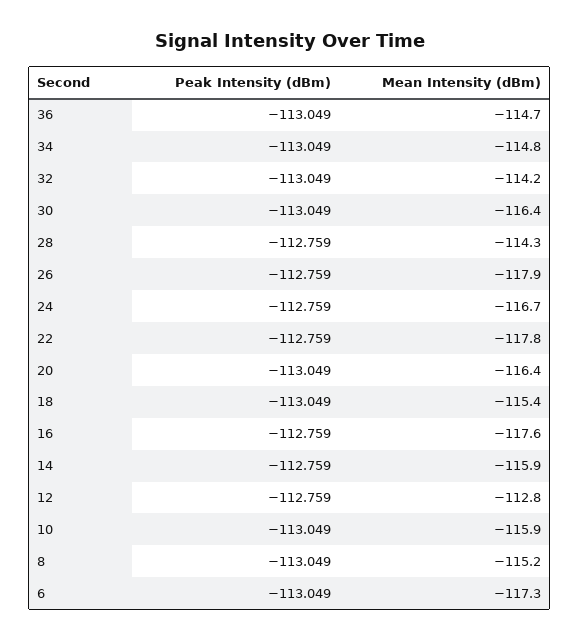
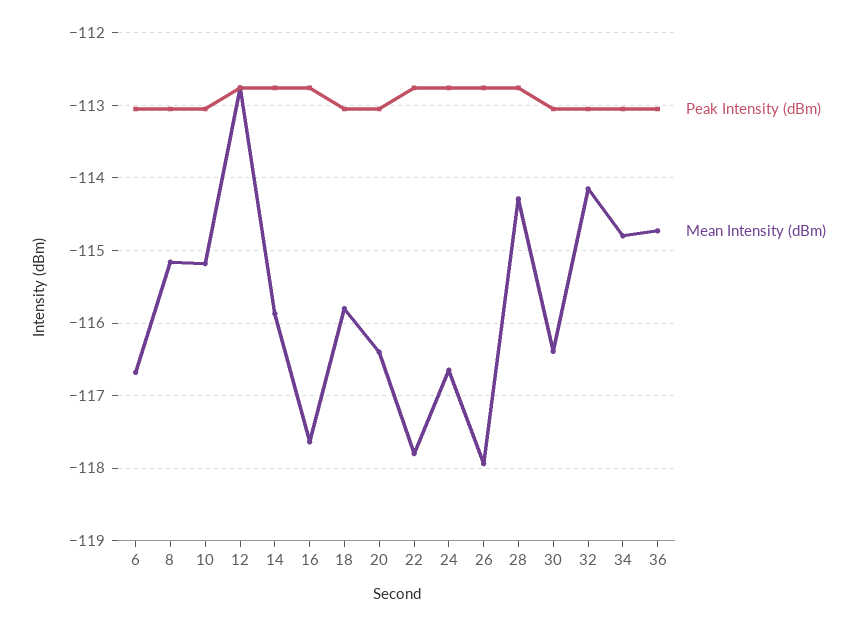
  {
    "Peak Intensity (dBm)": {
      "36": -113.049,
      "34": -113.049,
      "32": -113.049,
      "30": -113.049,
      "28": -112.759,
      "26": -112.759,
      "24": -112.759,
      "22": -112.759,
      "20": -113.049,
      "18": -113.049,
      "16": -112.759,
      "14": -112.759,
      "12": -112.759,
      "10": -113.049,
      "8": -113.049,
      "6": -113.049
    },
    "Mean Intensity (dBm)": {
      "36": -114.7,
      "34": -114.8,
      "32": -114.2,
      "30": -116.4,
      "28": -114.3,
      "26": -117.9,
      "24": -116.7,
      "22": -117.8,
      "20": -116.4,
-     "18": -115.4,
+     "18": -115.8,
      "16": -117.6,
      "14": -115.9,
      "12": -112.8,
-     "10": -115.9,
+     "10": -115.2,
      "8": -115.2,
-     "6": -117.3
+     "6": -116.7
    }
  }

